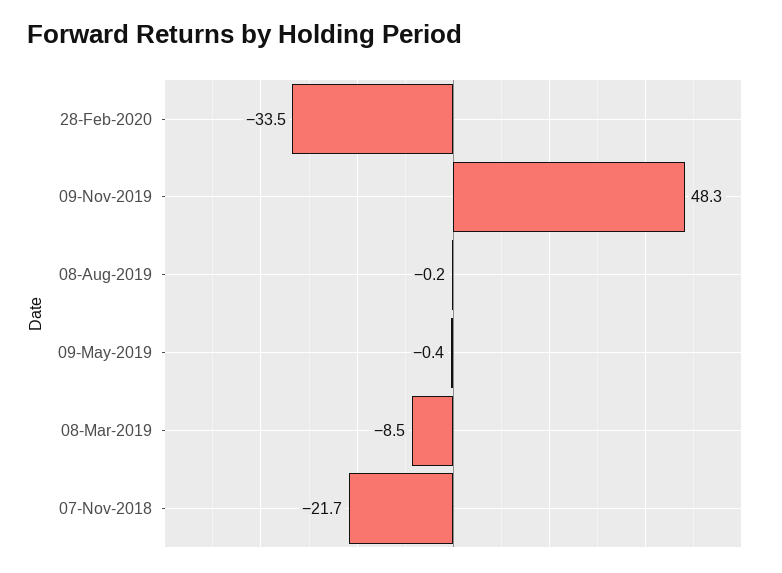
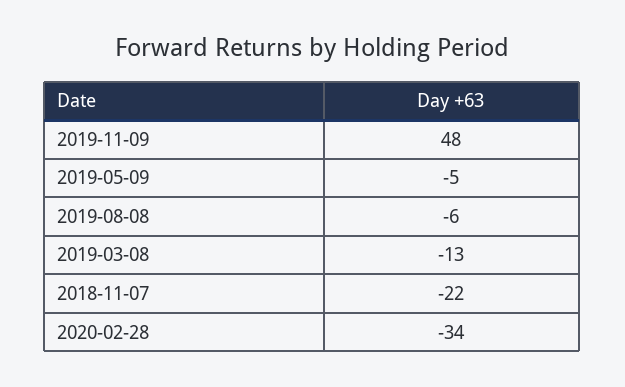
  {
    "28-Feb-2020": -33.5,
    "09-Nov-2019": 48.3,
-   "08-Aug-2019": -0.2,
+   "08-Aug-2019": -6,
-   "09-May-2019": -0.4,
+   "09-May-2019": -5,
-   "08-Mar-2019": -8.5,
+   "08-Mar-2019": -13,
    "07-Nov-2018": -21.7
  }

